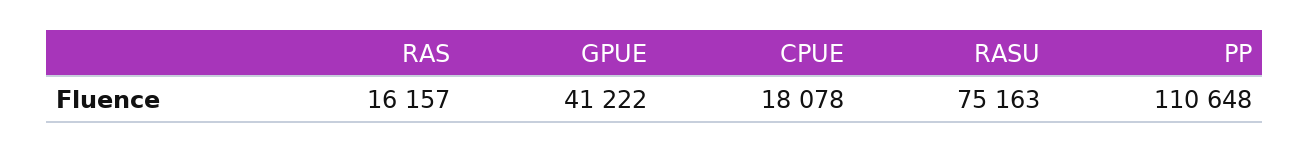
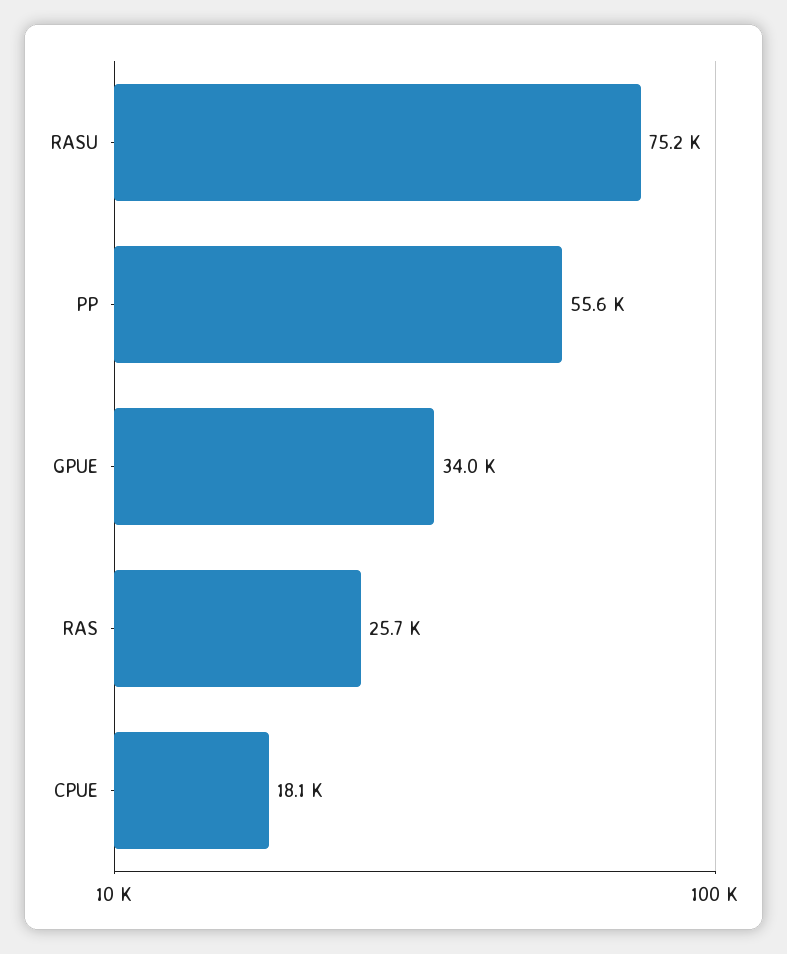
  {
-   "RAS": 16157,
+   "RAS": 25700,
-   "GPUE": 41222,
+   "GPUE": 34000,
    "CPUE": 18078,
    "RASU": 75163,
-   "PP": 110648
+   "PP": 55600
  }

